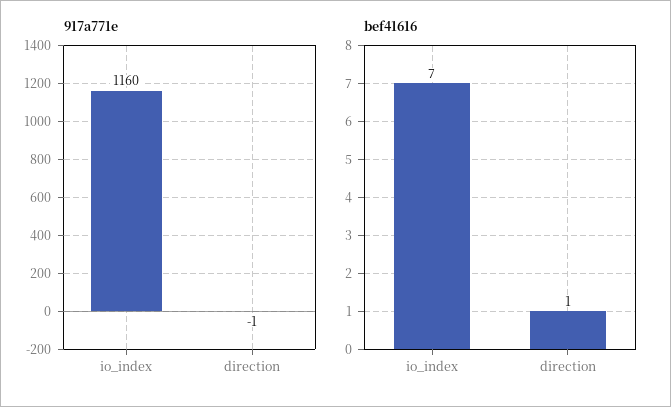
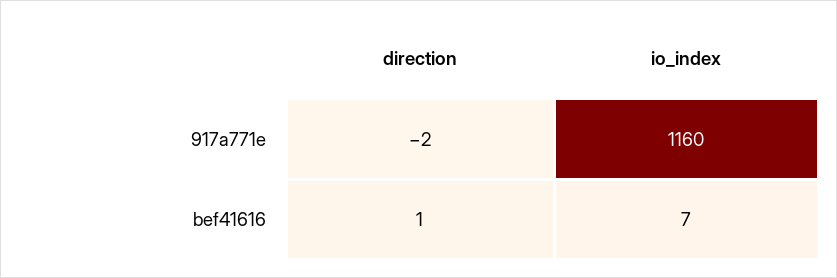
  {
    "917a771e": {
      "io_index": 1160,
-     "direction": -1
+     "direction": -2
    },
    "bef41616": {
      "io_index": 7,
      "direction": 1
    }
  }

